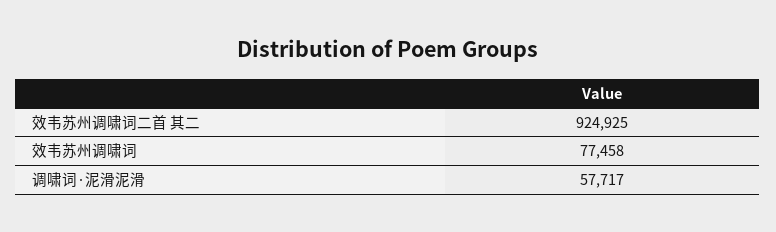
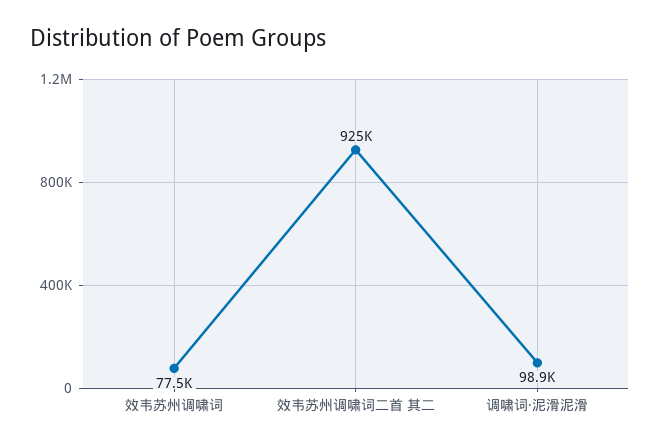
  {
    "效韦苏州调啸词二首 其二": 924925,
    "效韦苏州调啸词": 77458,
-   "调啸词·泥滑泥滑": 57717
+   "调啸词·泥滑泥滑": 98900
  }

